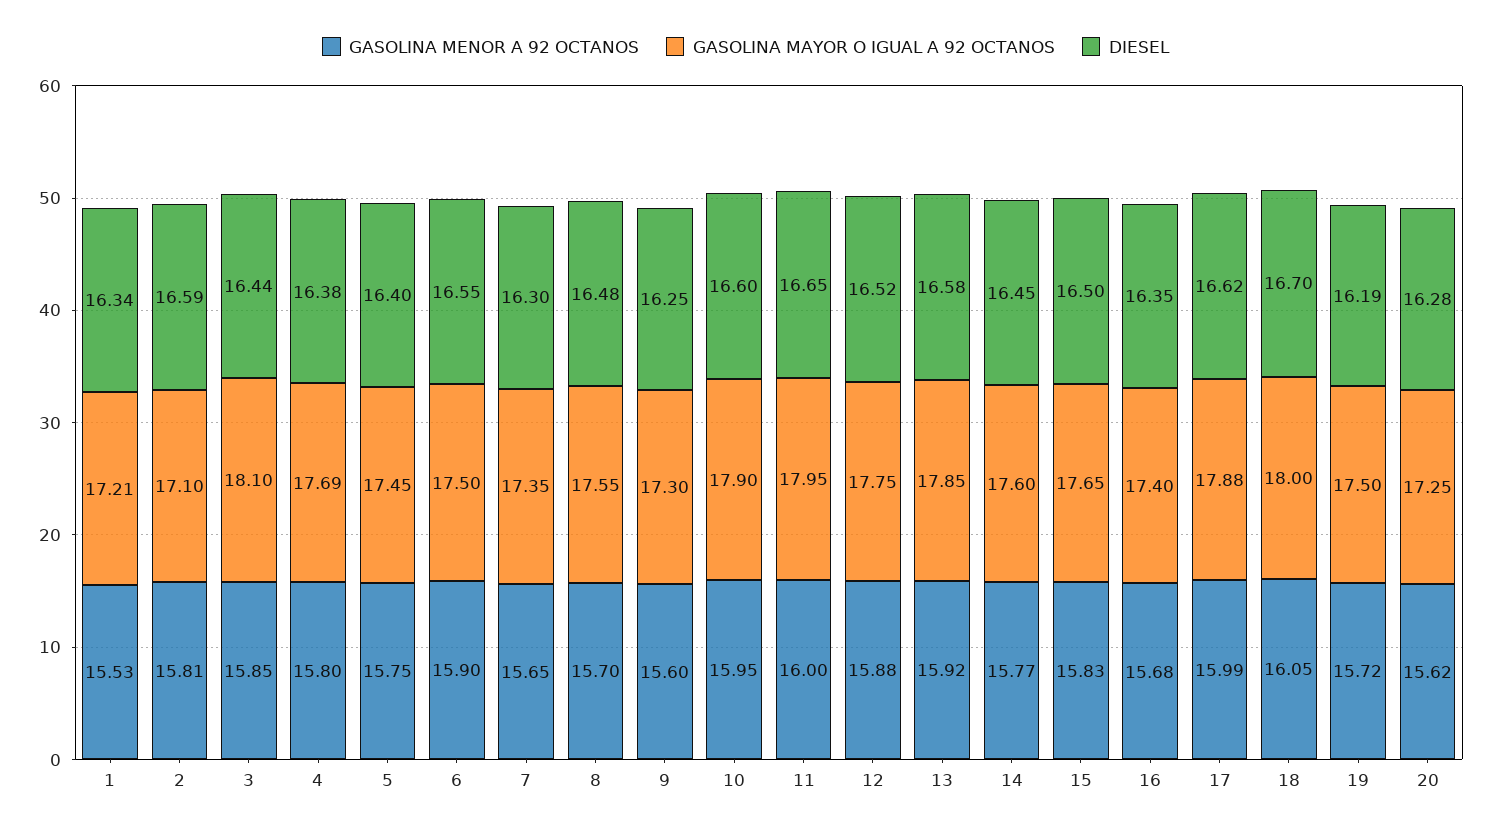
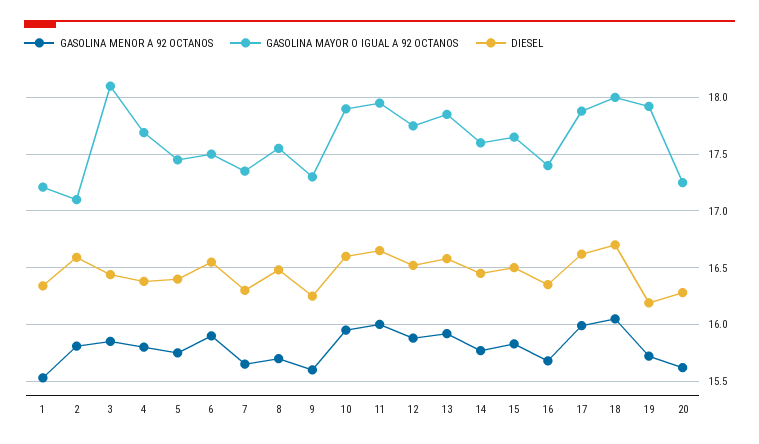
  {
    "GASOLINA MENOR A 92 OCTANOS": {
      "1": 15.53,
      "2": 15.81,
      "3": 15.85,
      "4": 15.8,
      "5": 15.75,
      "6": 15.9,
      "7": 15.65,
      "8": 15.7,
      "9": 15.6,
      "10": 15.95,
      "11": 16,
      "12": 15.88,
      "13": 15.92,
      "14": 15.77,
      "15": 15.83,
      "16": 15.68,
      "17": 15.99,
      "18": 16.05,
      "19": 15.72,
      "20": 15.62
    },
    "GASOLINA MAYOR O IGUAL A 92 OCTANOS": {
      "1": 17.21,
      "2": 17.1,
      "3": 18.1,
      "4": 17.69,
      "5": 17.45,
      "6": 17.5,
      "7": 17.35,
      "8": 17.55,
      "9": 17.3,
      "10": 17.9,
      "11": 17.95,
      "12": 17.75,
      "13": 17.85,
      "14": 17.6,
      "15": 17.65,
      "16": 17.4,
      "17": 17.88,
      "18": 18,
-     "19": 17.5,
+     "19": 17.9,
      "20": 17.25
    },
    "DIESEL": {
      "1": 16.34,
      "2": 16.59,
      "3": 16.44,
      "4": 16.38,
      "5": 16.4,
      "6": 16.55,
      "7": 16.3,
      "8": 16.48,
      "9": 16.25,
      "10": 16.6,
      "11": 16.65,
      "12": 16.52,
      "13": 16.58,
      "14": 16.45,
      "15": 16.5,
      "16": 16.35,
      "17": 16.62,
      "18": 16.7,
      "19": 16.19,
      "20": 16.28
    }
  }

